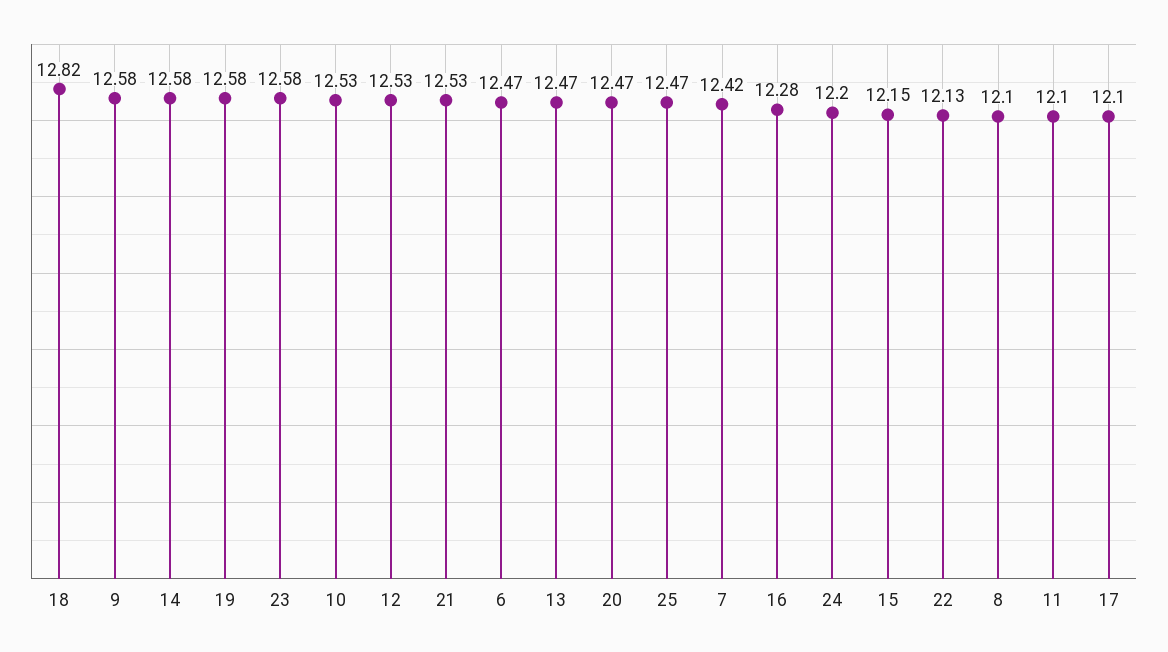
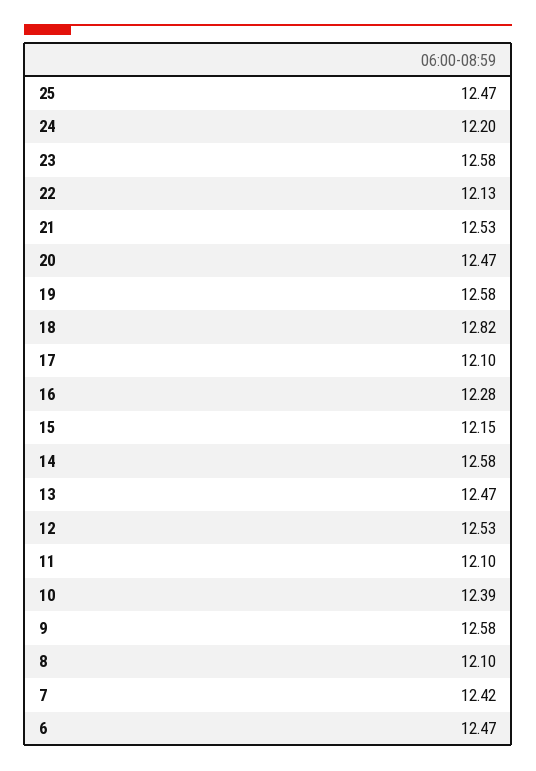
  {
    "18": 12.82,
    "9": 12.58,
    "14": 12.58,
    "19": 12.58,
    "23": 12.58,
-   "10": 12.53,
+   "10": 12.39,
    "12": 12.53,
    "21": 12.53,
    "6": 12.47,
    "13": 12.47,
    "20": 12.47,
    "25": 12.47,
    "7": 12.42,
    "16": 12.28,
    "24": 12.2,
    "15": 12.15,
    "22": 12.13,
    "8": 12.1,
    "11": 12.1,
    "17": 12.1
  }

